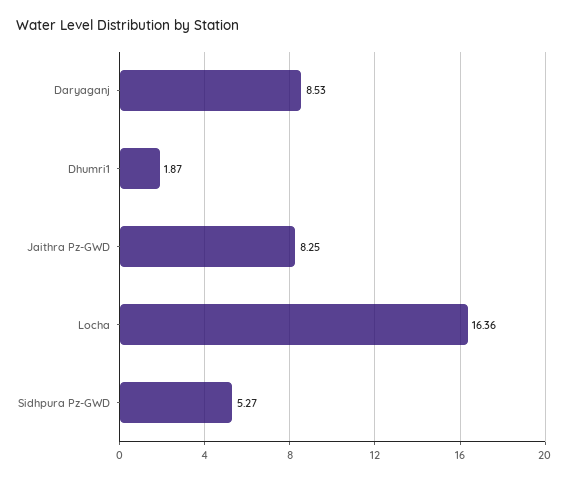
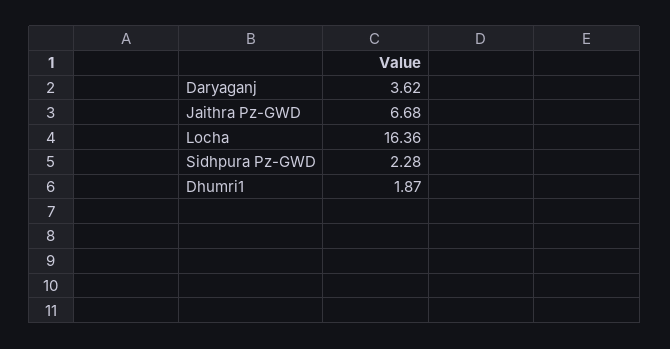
  {
-   "Daryaganj": 8.53,
+   "Daryaganj": 3.62,
    "Dhumri1": 1.87,
-   "Jaithra Pz-GWD": 8.25,
+   "Jaithra Pz-GWD": 6.68,
    "Locha": 16.36,
-   "Sidhpura Pz-GWD": 5.27
+   "Sidhpura Pz-GWD": 2.28
  }

